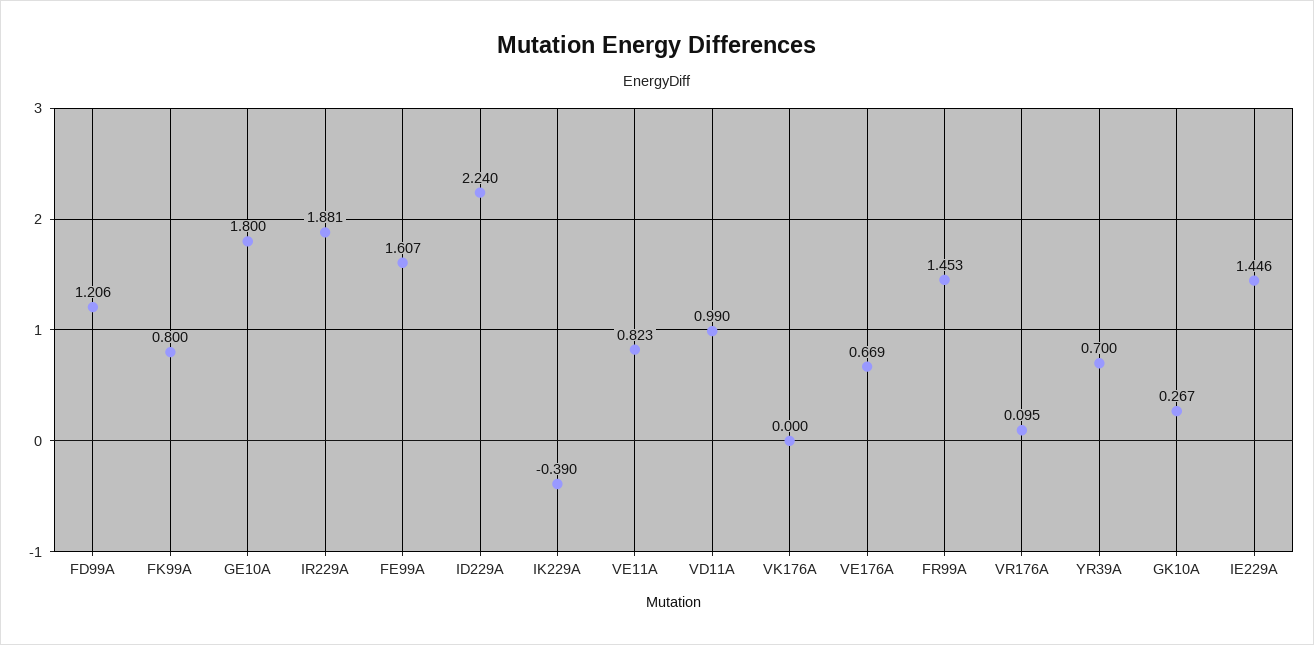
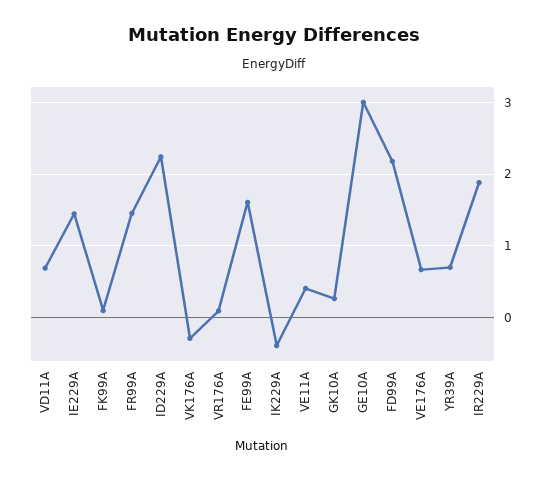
  {
-   "FD99A": 1.206,
+   "FD99A": 2.2,
-   "FK99A": 0.8,
+   "FK99A": 0.1,
-   "GE10A": 1.8,
+   "GE10A": 3,
    "IR229A": 1.881,
    "FE99A": 1.607,
    "ID229A": 2.24,
    "IK229A": -0.39,
-   "VE11A": 0.823,
+   "VE11A": 0.4,
-   "VD11A": 0.99,
+   "VD11A": 0.7,
-   "VK176A": 0,
+   "VK176A": -0.3,
    "VE176A": 0.669,
    "FR99A": 1.453,
    "VR176A": 0.095,
    "YR39A": 0.7,
    "GK10A": 0.267,
    "IE229A": 1.446
  }

